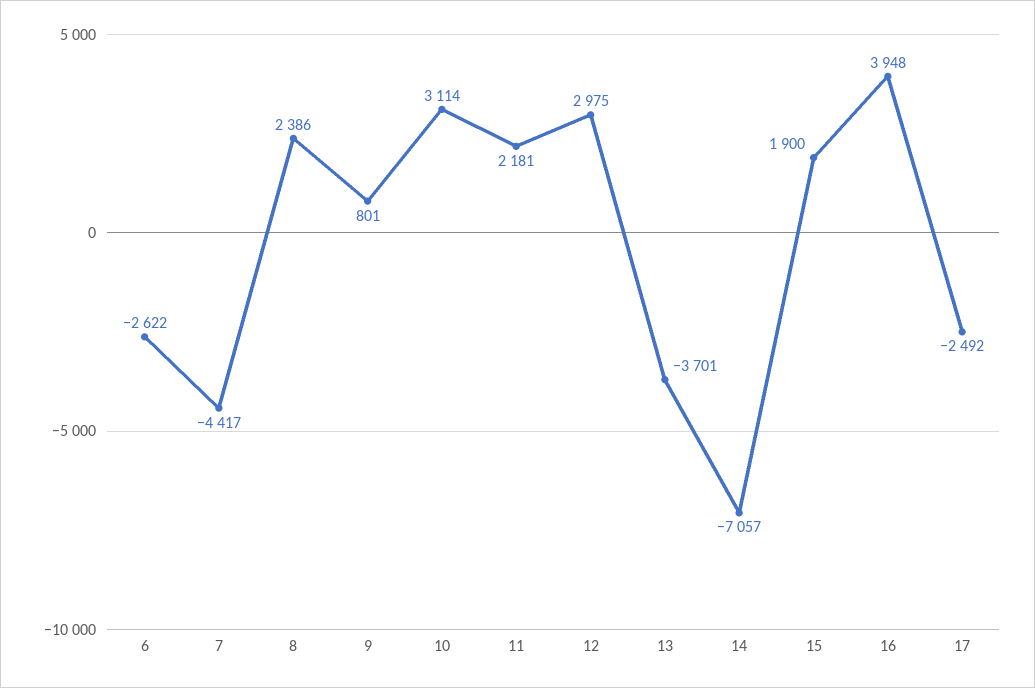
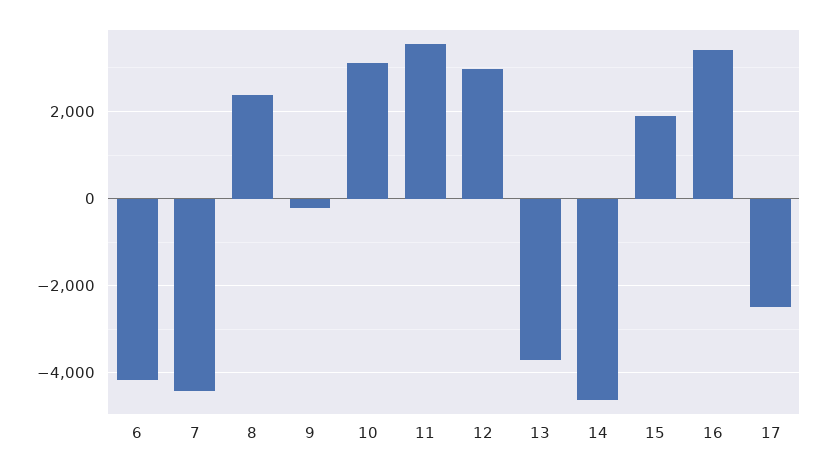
  {
-   "6": -2622,
+   "6": -4200,
    "7": -4417,
    "8": 2386,
-   "9": 801,
+   "9": -200,
    "10": 3114,
-   "11": 2181,
+   "11": 3600,
    "12": 2975,
    "13": -3701,
-   "14": -7057,
+   "14": -4600,
    "15": 1900,
-   "16": 3948,
+   "16": 3400,
    "17": -2492
  }

